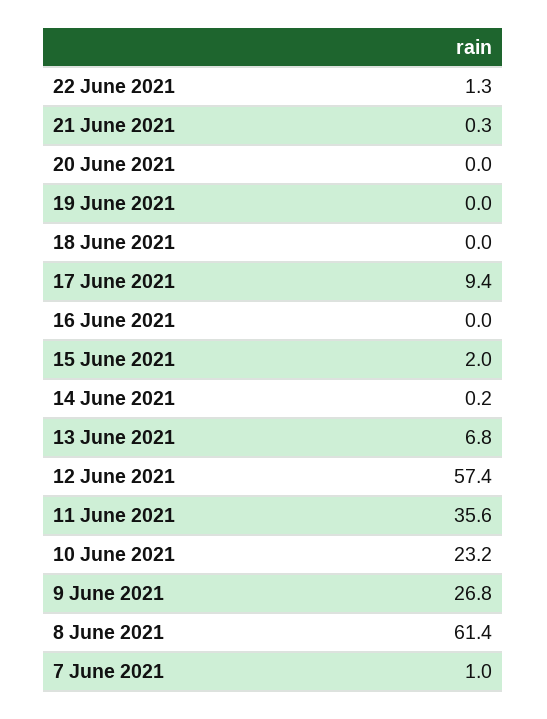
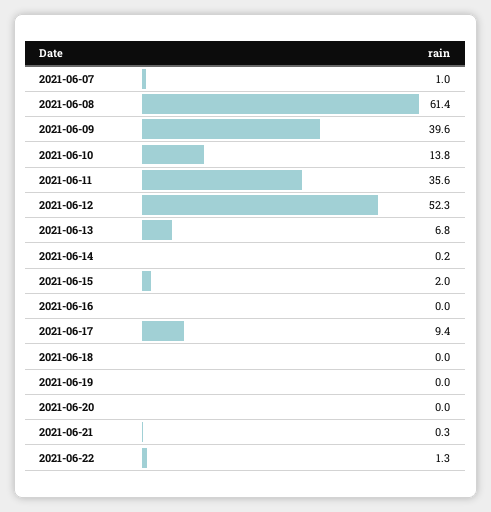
  {
    "22 June 2021": 1.3,
    "21 June 2021": 0.3,
    "20 June 2021": 0,
    "19 June 2021": 0,
    "18 June 2021": 0,
    "17 June 2021": 9.4,
    "16 June 2021": 0,
    "15 June 2021": 2,
    "14 June 2021": 0.2,
    "13 June 2021": 6.8,
-   "12 June 2021": 57.4,
+   "12 June 2021": 52.3,
    "11 June 2021": 35.6,
-   "10 June 2021": 23.2,
+   "10 June 2021": 13.8,
-   "9 June 2021": 26.8,
+   "9 June 2021": 39.6,
    "8 June 2021": 61.4,
    "7 June 2021": 1
  }

